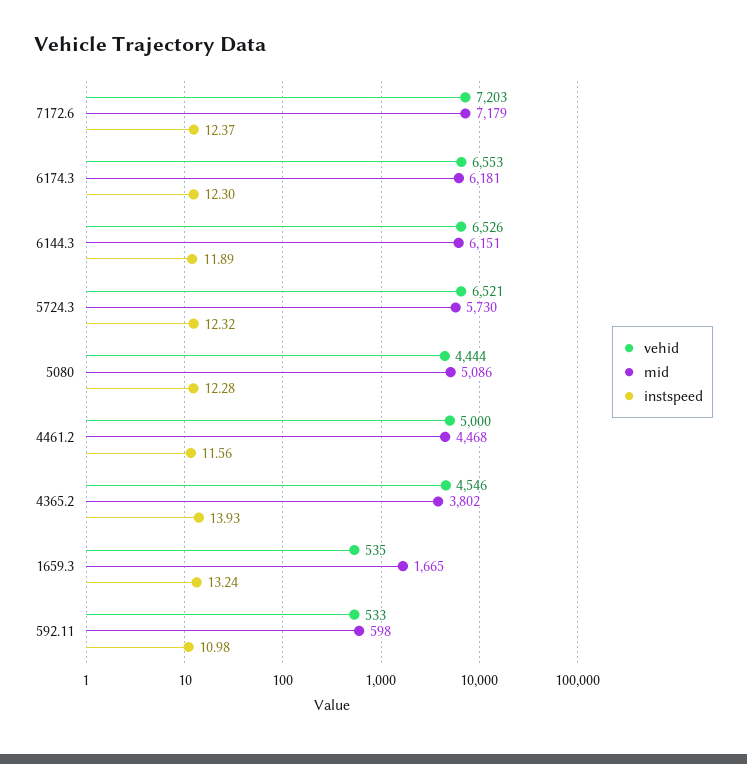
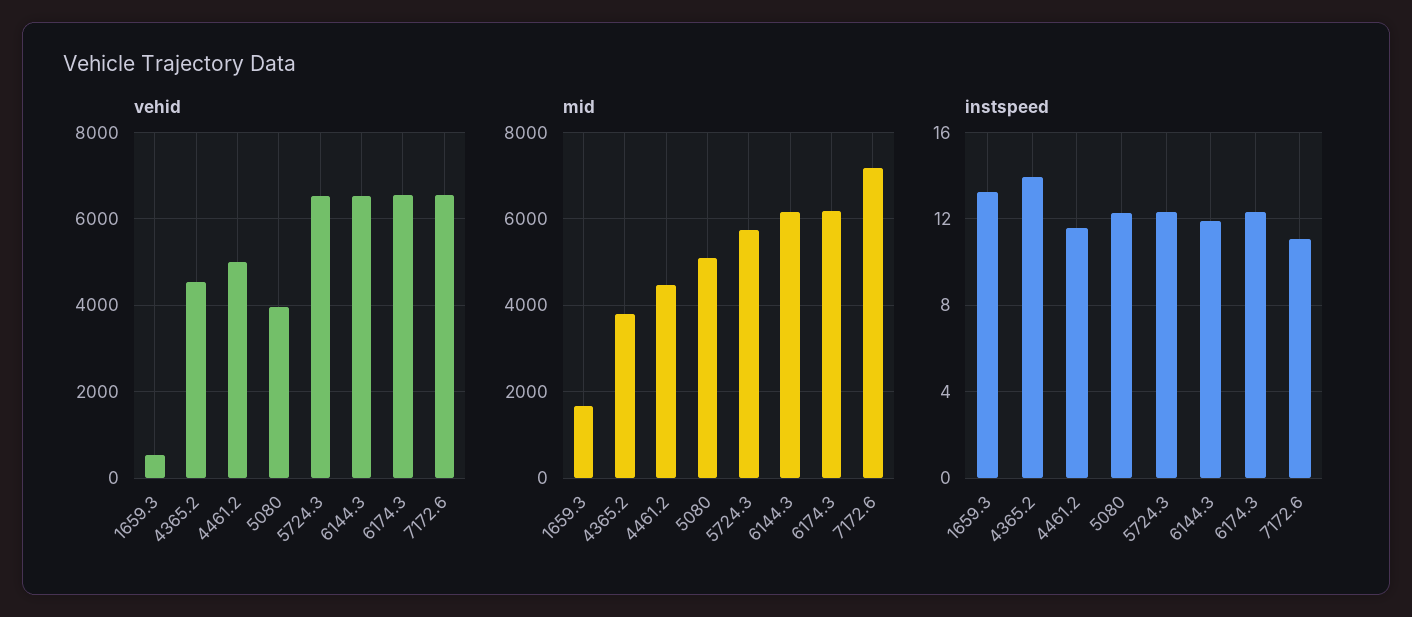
  {
    "vehid": {
-     "7172.6": 7203,
+     "7172.6": 6600,
      "6174.3": 6553,
      "6144.3": 6526,
      "5724.3": 6521,
-     "5080": 4444,
+     "5080": 4000,
      "4461.2": 5000,
      "4365.2": 4546,
-     "1659.3": 535,
+     "1659.3": 535
-     "592.11": 533
    },
    "mid": {
      "7172.6": 7179,
      "6174.3": 6181,
      "6144.3": 6151,
      "5724.3": 5730,
      "5080": 5086,
      "4461.2": 4468,
      "4365.2": 3802,
-     "1659.3": 1665,
+     "1659.3": 1665
-     "592.11": 598
    },
    "instspeed": {
-     "7172.6": 12.37,
+     "7172.6": 11,
      "6174.3": 12.3,
      "6144.3": 11.89,
      "5724.3": 12.32,
      "5080": 12.28,
      "4461.2": 11.56,
      "4365.2": 13.93,
-     "1659.3": 13.24,
+     "1659.3": 13.24
-     "592.11": 10.98
    }
  }

